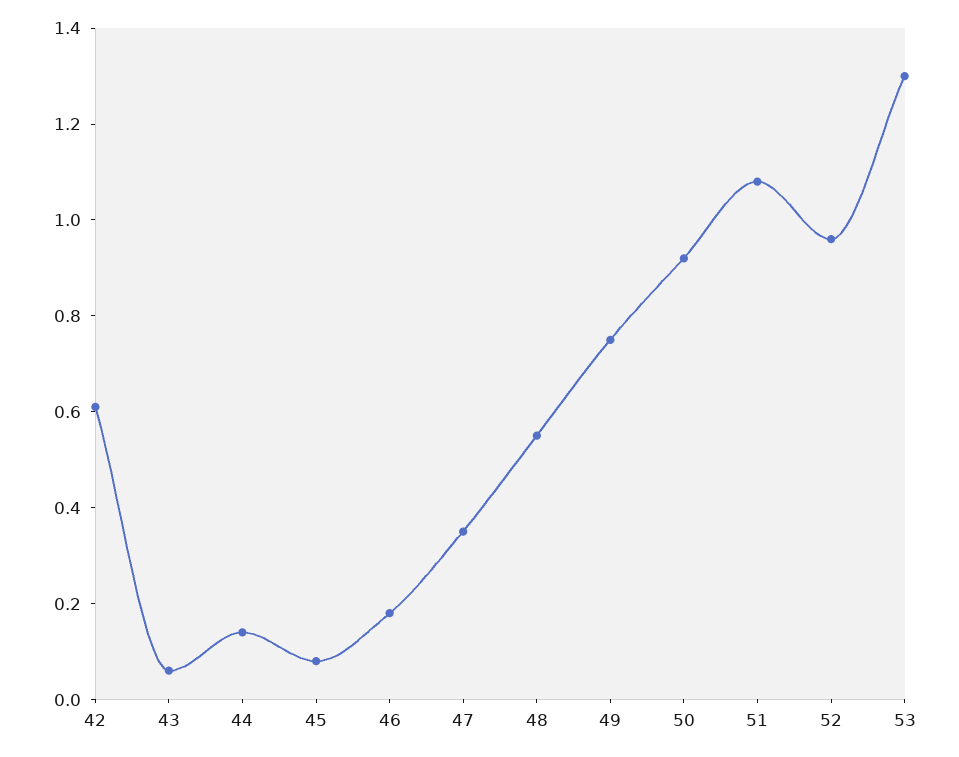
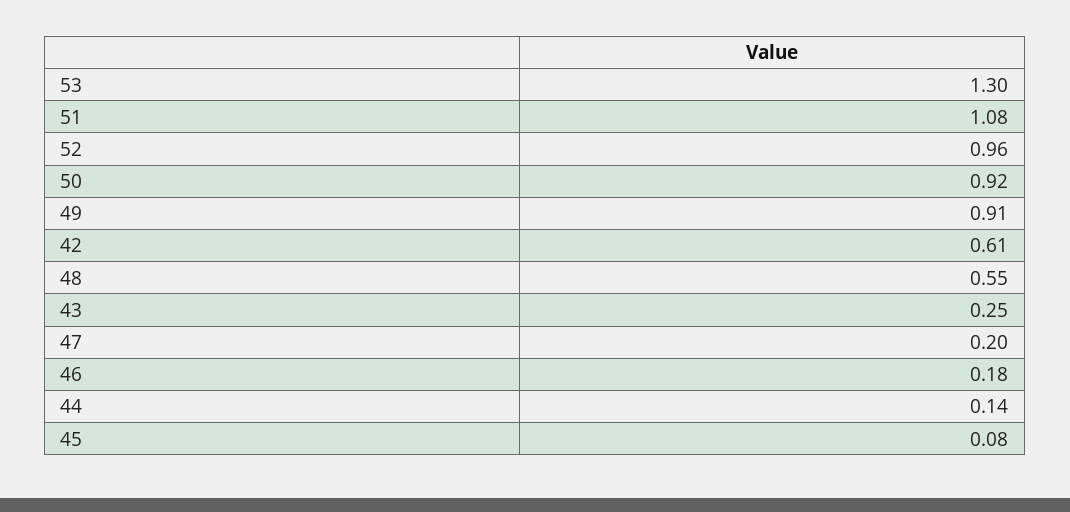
  {
    "42": 0.61,
-   "43": 0.05,
+   "43": 0.25,
    "44": 0.14,
    "45": 0.08,
    "46": 0.18,
-   "47": 0.35,
+   "47": 0.2,
    "48": 0.55,
-   "49": 0.75,
+   "49": 0.91,
    "50": 0.92,
    "51": 1.08,
    "52": 0.96,
    "53": 1.3
  }

